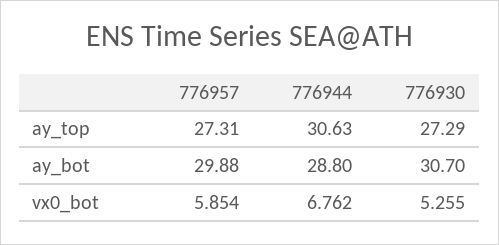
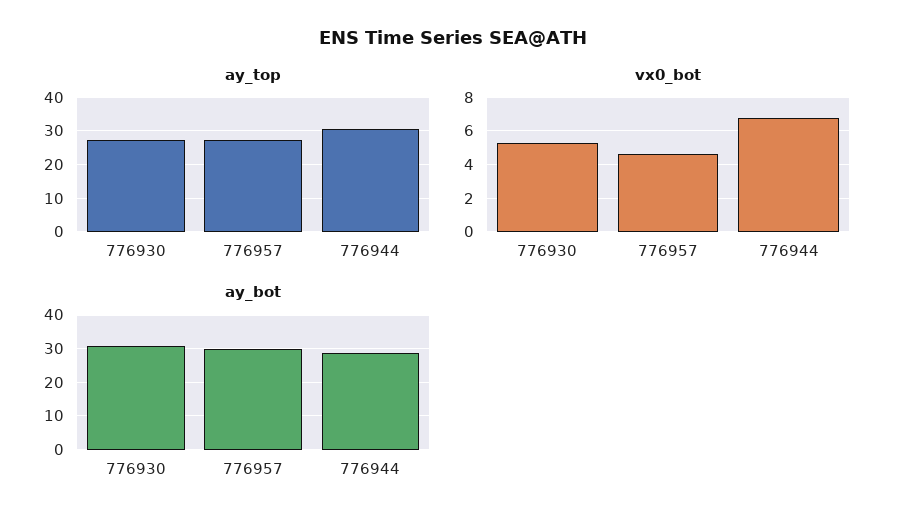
  {
    "ay_top": {
      "776957": 27.31,
      "776944": 30.63,
      "776930": 27.29
    },
    "ay_bot": {
      "776957": 29.88,
      "776944": 28.8,
      "776930": 30.7
    },
    "vx0_bot": {
-     "776957": 5.854,
+     "776957": 4.5,
      "776944": 6.762,
      "776930": 5.255
    }
  }

